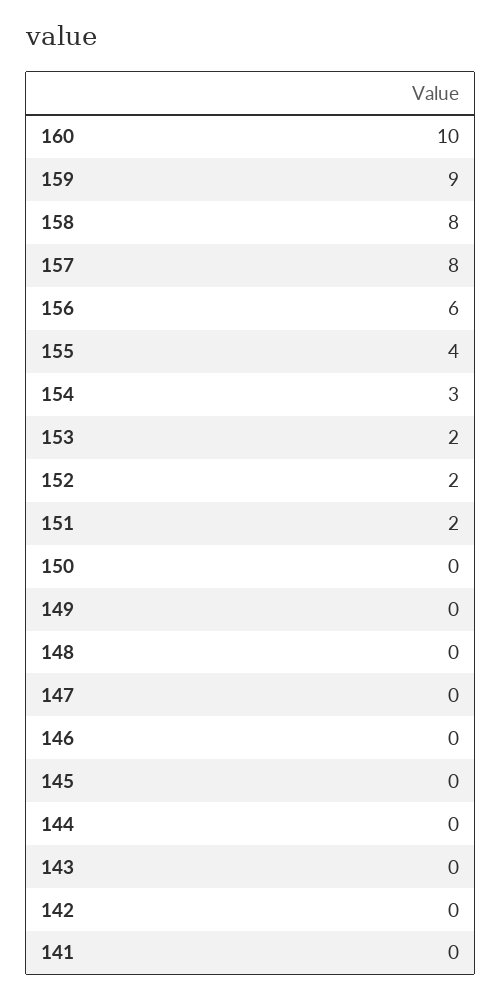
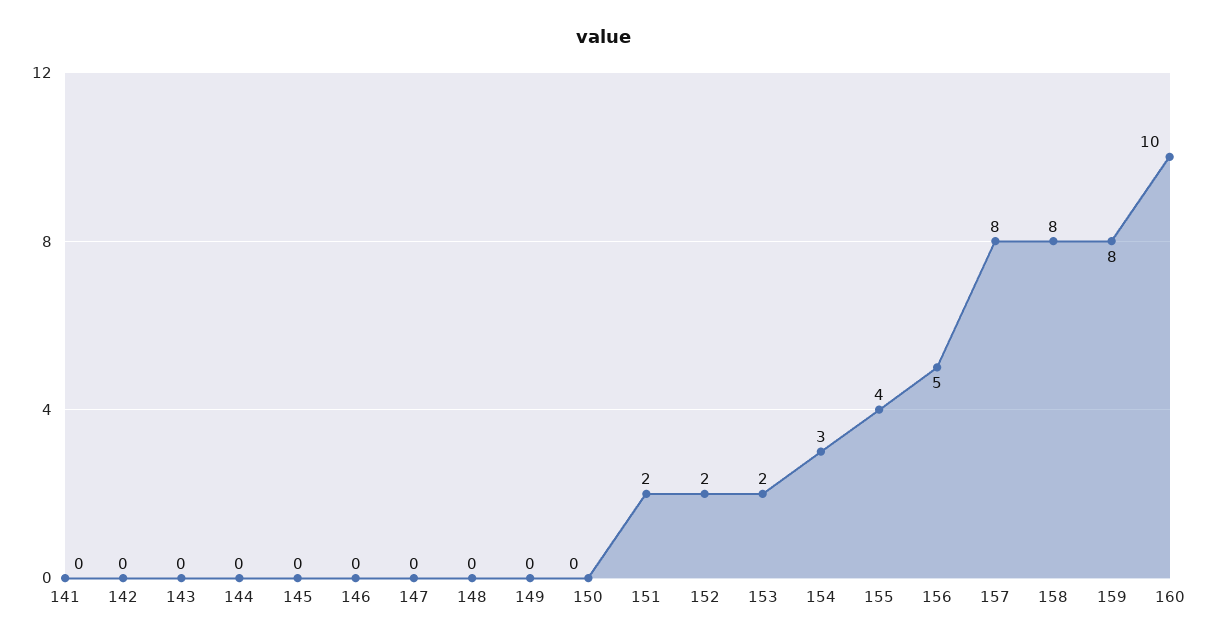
  {
    "160": 10,
-   "159": 9,
+   "159": 8,
    "158": 8,
    "157": 8,
-   "156": 6,
+   "156": 5,
    "155": 4,
    "154": 3,
    "153": 2,
    "152": 2,
    "151": 2,
    "150": 0,
    "149": 0,
    "148": 0,
    "147": 0,
    "146": 0,
    "145": 0,
    "144": 0,
    "143": 0,
    "142": 0,
    "141": 0
  }

